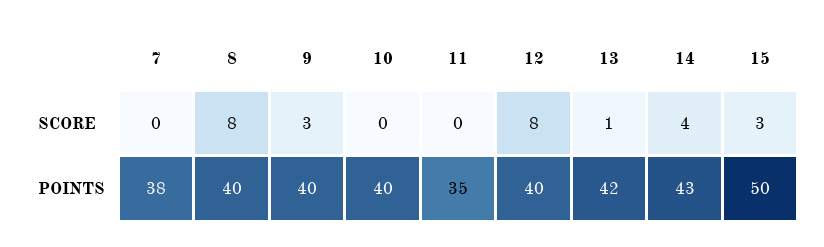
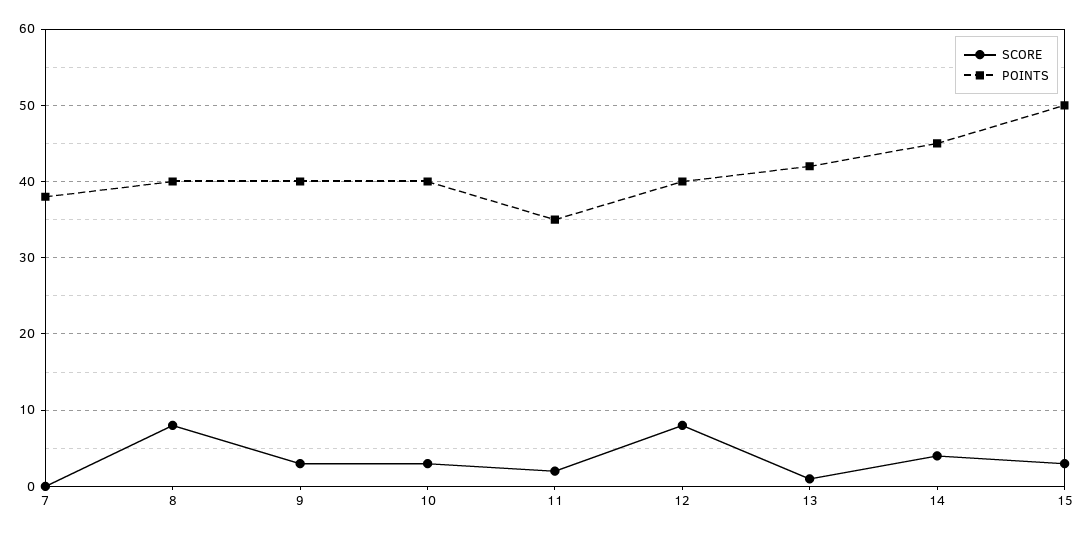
  {
    "SCORE": {
      "7": 0,
      "8": 8,
      "9": 3,
-     "10": 0,
+     "10": 3,
-     "11": 0,
+     "11": 2,
      "12": 8,
      "13": 1,
      "14": 4,
      "15": 3
    },
    "POINTS": {
      "7": 38,
      "8": 40,
      "9": 40,
      "10": 40,
      "11": 35,
      "12": 40,
      "13": 42,
-     "14": 43,
+     "14": 45,
      "15": 50
    }
  }

